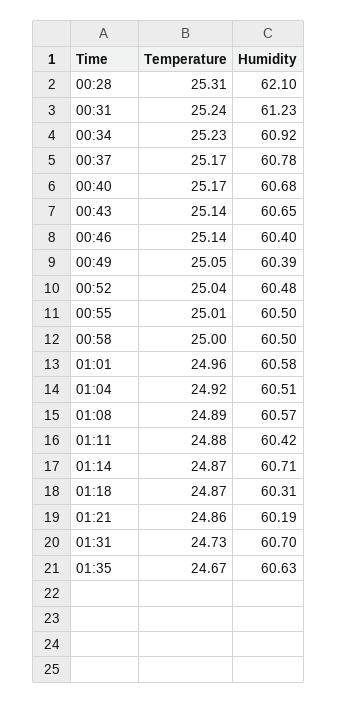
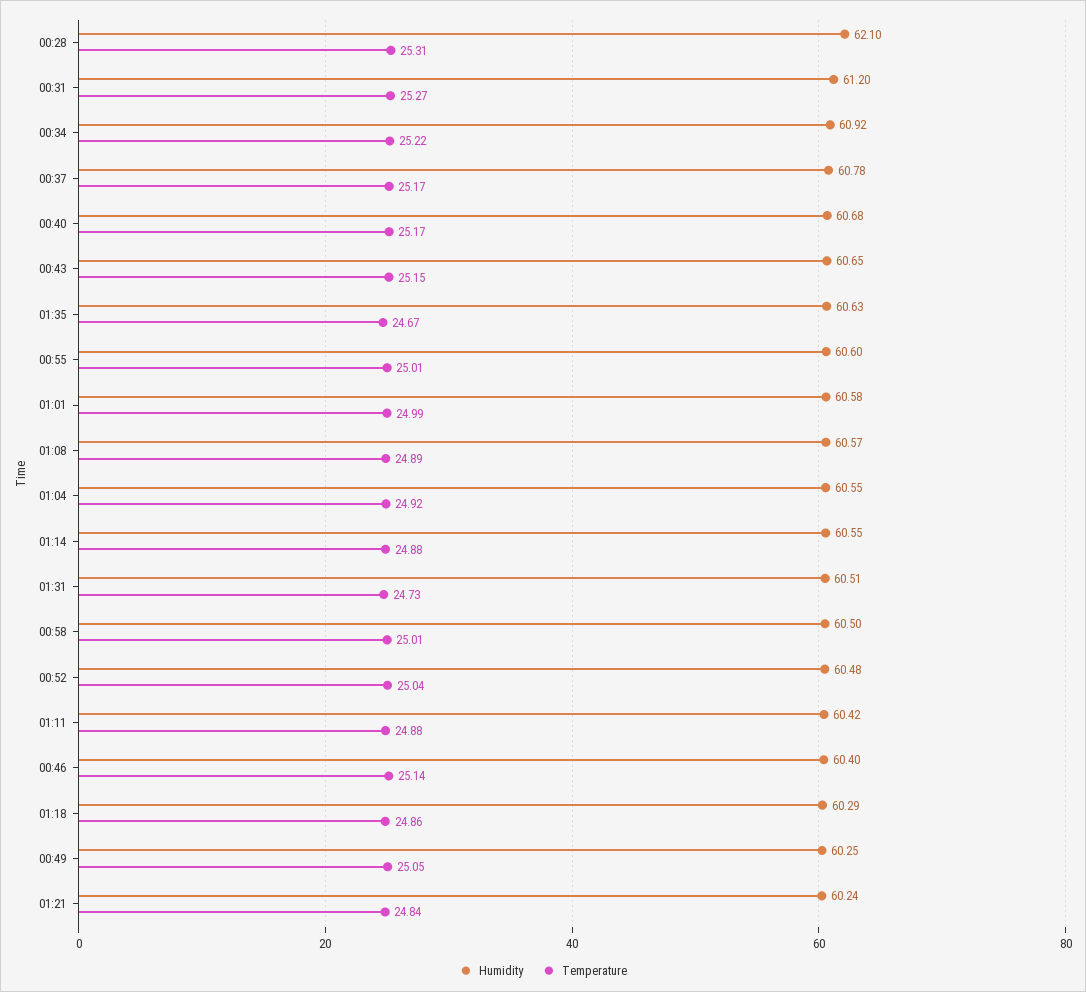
  {
    "Temperature": {
      "00:28": 25.31,
-     "00:31": 25.24,
+     "00:31": 25.27,
-     "00:34": 25.23,
+     "00:34": 25.22,
      "00:37": 25.17,
      "00:40": 25.17,
-     "00:43": 25.14,
+     "00:43": 25.15,
      "00:46": 25.14,
      "00:49": 25.05,
      "00:52": 25.04,
      "00:55": 25.01,
-     "00:58": 25,
+     "00:58": 25.01,
-     "01:01": 24.96,
+     "01:01": 24.99,
      "01:04": 24.92,
      "01:08": 24.89,
      "01:11": 24.88,
-     "01:14": 24.87,
+     "01:14": 24.88,
-     "01:18": 24.87,
+     "01:18": 24.86,
-     "01:21": 24.86,
+     "01:21": 24.84,
      "01:31": 24.73,
      "01:35": 24.67
    },
    "Humidity": {
      "00:28": 62.1,
-     "00:31": 61.23,
+     "00:31": 61.2,
      "00:34": 60.92,
      "00:37": 60.78,
      "00:40": 60.68,
      "00:43": 60.65,
      "00:46": 60.4,
-     "00:49": 60.39,
+     "00:49": 60.25,
      "00:52": 60.48,
-     "00:55": 60.5,
+     "00:55": 60.6,
      "00:58": 60.5,
      "01:01": 60.58,
-     "01:04": 60.51,
+     "01:04": 60.55,
      "01:08": 60.57,
      "01:11": 60.42,
-     "01:14": 60.71,
+     "01:14": 60.55,
-     "01:18": 60.31,
+     "01:18": 60.29,
-     "01:21": 60.19,
+     "01:21": 60.24,
-     "01:31": 60.7,
+     "01:31": 60.51,
      "01:35": 60.63
    }
  }

